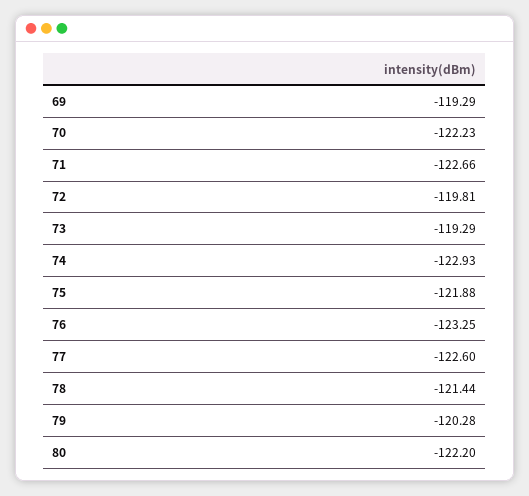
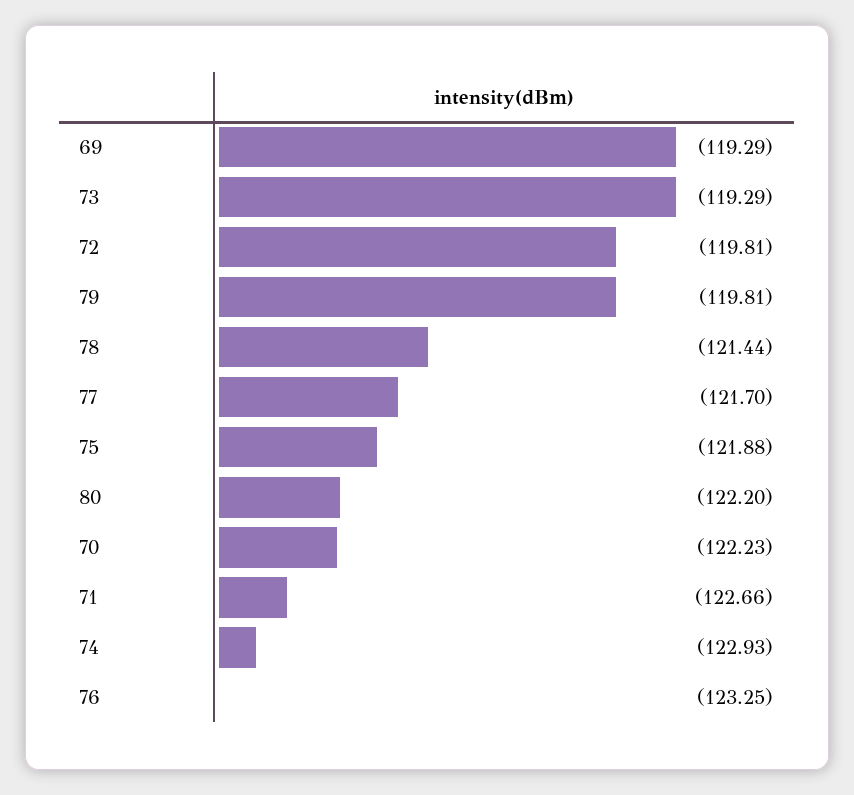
  {
    "69": -119.29,
    "70": -122.23,
    "71": -122.66,
    "72": -119.81,
    "73": -119.29,
    "74": -122.93,
    "75": -121.88,
    "76": -123.25,
-   "77": -122.6,
+   "77": -121.7,
    "78": -121.44,
-   "79": -120.28,
+   "79": -119.81,
    "80": -122.2
  }

